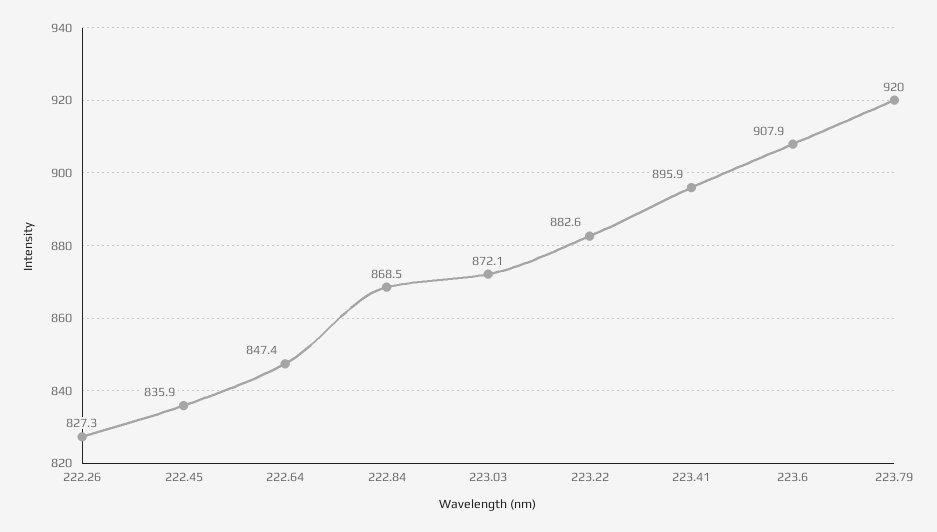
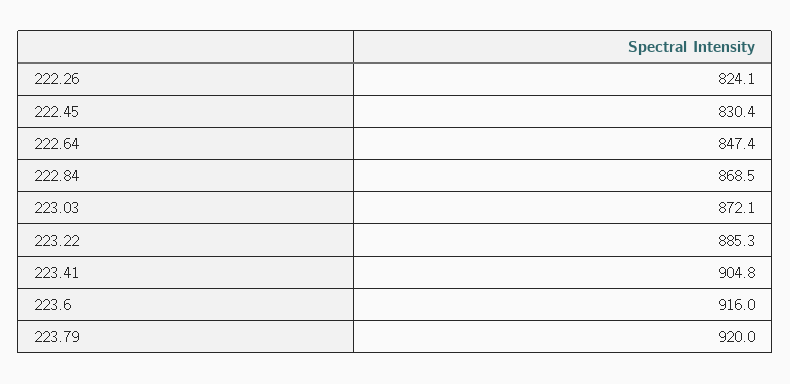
  {
-   "222.26": 827.3,
+   "222.26": 824.1,
-   "222.45": 835.9,
+   "222.45": 830.4,
    "222.64": 847.4,
    "222.84": 868.5,
    "223.03": 872.1,
-   "223.22": 882.6,
+   "223.22": 885.3,
-   "223.41": 895.9,
+   "223.41": 904.8,
-   "223.6": 907.9,
+   "223.6": 916,
    "223.79": 920
  }

